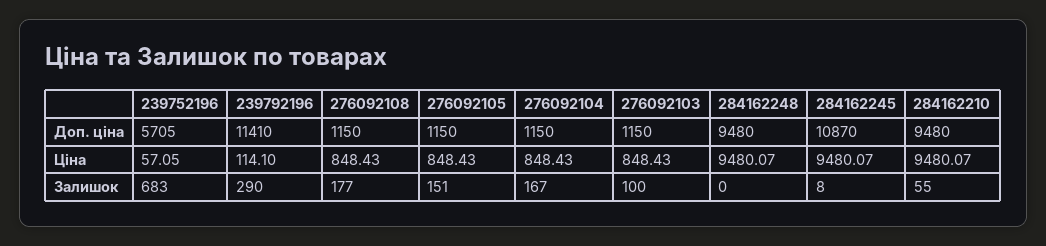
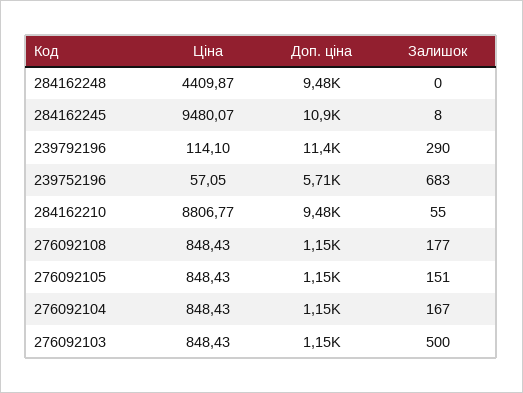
  {
    "239752196": {
      "Доп. ціна": 5705,
      "Ціна": 57.05,
      "Залишок": 683
    },
    "239792196": {
      "Доп. ціна": 11410,
      "Ціна": 114.1,
      "Залишок": 290
    },
    "276092108": {
      "Доп. ціна": 1150,
      "Ціна": 848.43,
      "Залишок": 177
    },
    "276092105": {
      "Доп. ціна": 1150,
      "Ціна": 848.43,
      "Залишок": 151
    },
    "276092104": {
      "Доп. ціна": 1150,
      "Ціна": 848.43,
      "Залишок": 167
    },
    "276092103": {
      "Доп. ціна": 1150,
      "Ціна": 848.43,
-     "Залишок": 100
+     "Залишок": 500
    },
    "284162248": {
      "Доп. ціна": 9480,
-     "Ціна": 9480.07,
+     "Ціна": 4409.87,
      "Залишок": 0
    },
    "284162245": {
      "Доп. ціна": 10870,
      "Ціна": 9480.07,
      "Залишок": 8
    },
    "284162210": {
      "Доп. ціна": 9480,
-     "Ціна": 9480.07,
+     "Ціна": 8806.77,
      "Залишок": 55
    }
  }

